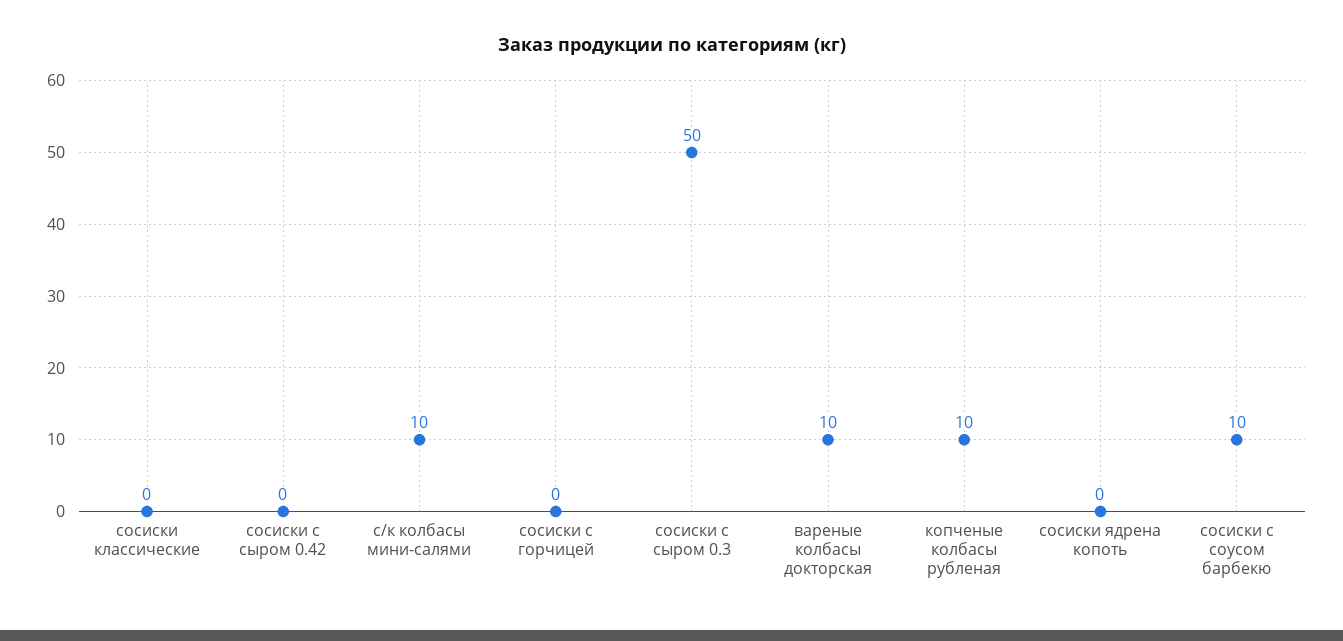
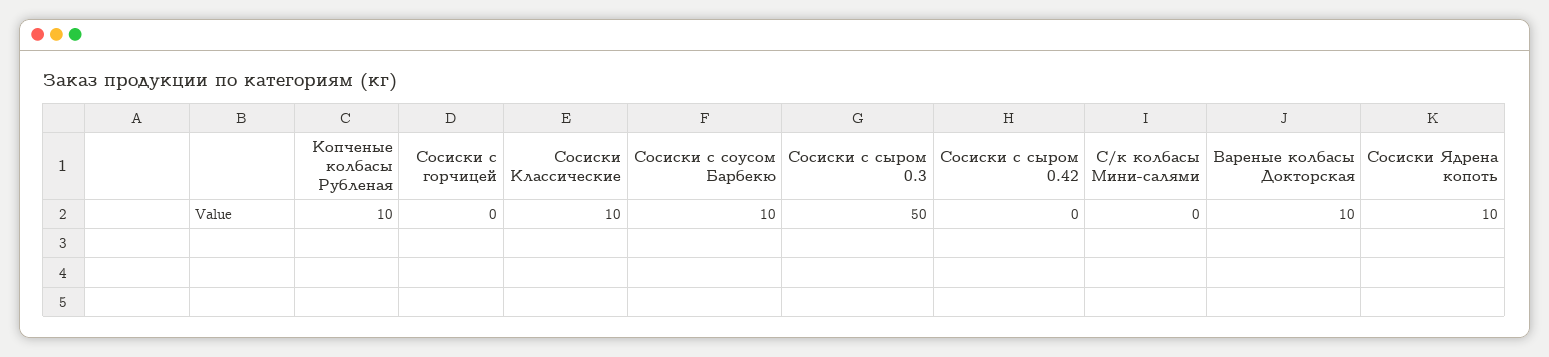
  {
-   "сосиски классические": 0,
+   "сосиски классические": 10,
    "сосиски с сыром 0.42": 0,
-   "с/к колбасы мини-салями": 10,
+   "с/к колбасы мини-салями": 0,
    "сосиски с горчицей": 0,
    "сосиски с сыром 0.3": 50,
    "вареные колбасы докторская": 10,
    "копченые колбасы рубленая": 10,
-   "сосиски ядрена копоть": 0,
+   "сосиски ядрена копоть": 10,
    "сосиски с соусом барбекю": 10
  }

